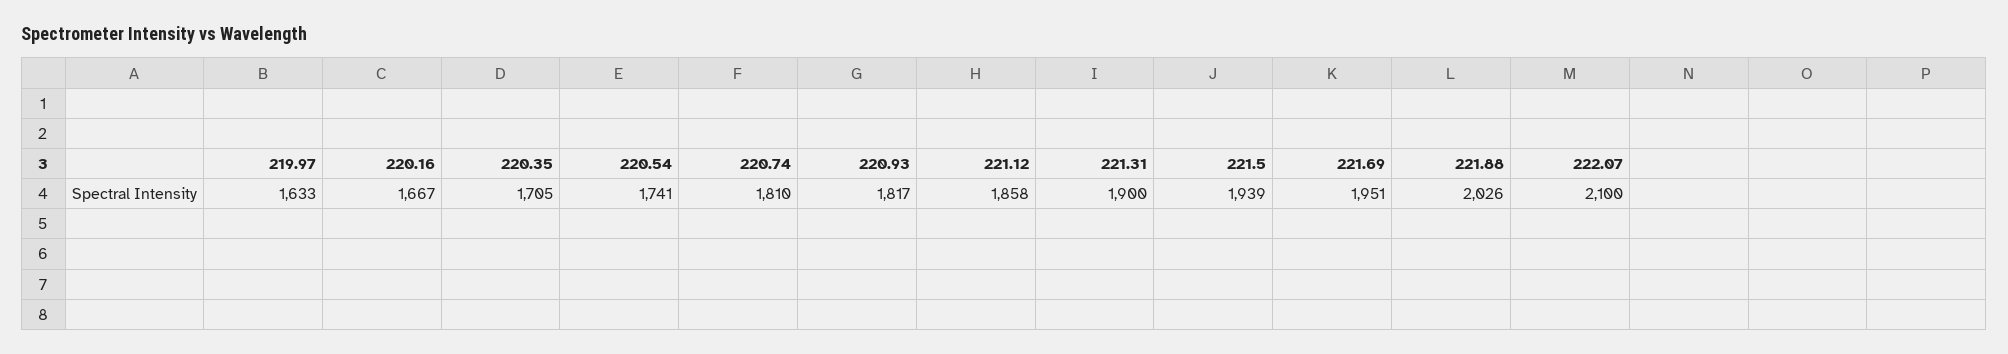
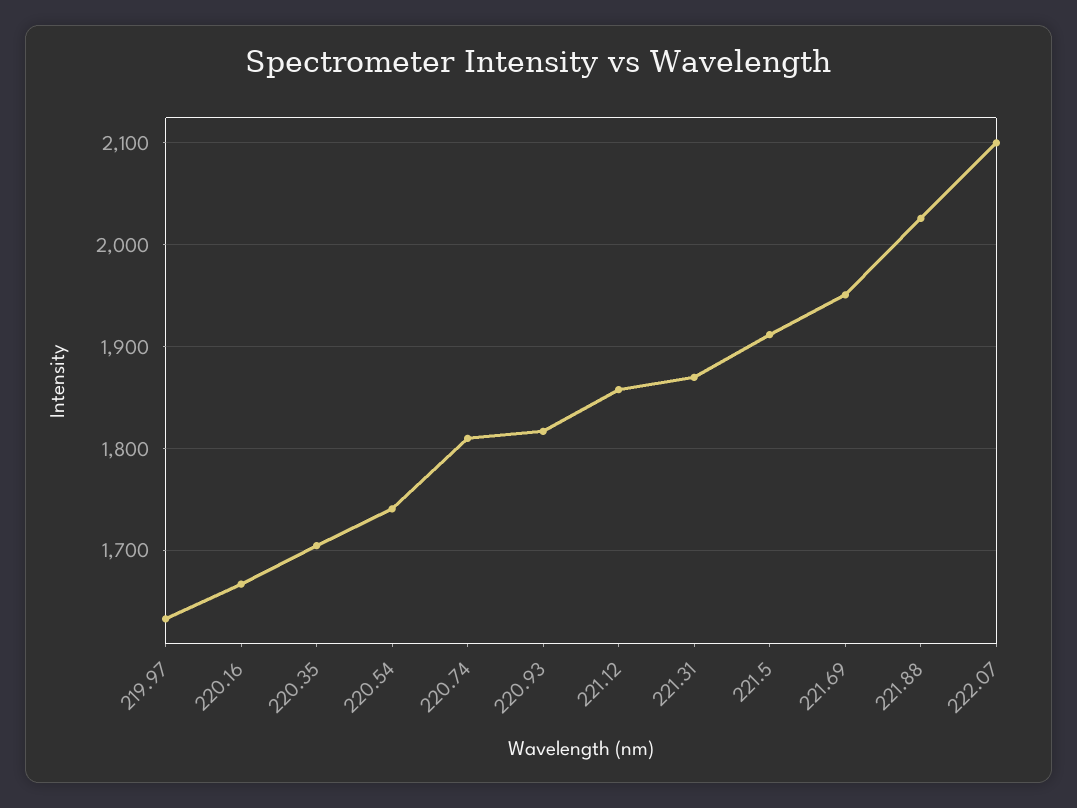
  {
    "219.97": 1633,
    "220.16": 1667,
    "220.35": 1705,
    "220.54": 1741,
    "220.74": 1810,
    "220.93": 1817,
    "221.12": 1858,
-   "221.31": 1900,
+   "221.31": 1870,
-   "221.5": 1939,
+   "221.5": 1910,
    "221.69": 1951,
    "221.88": 2026,
    "222.07": 2100
  }

